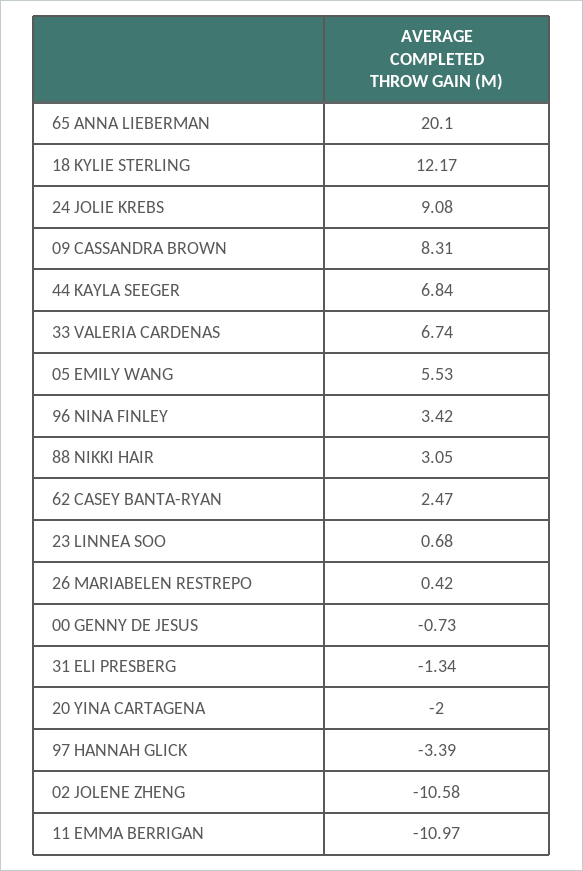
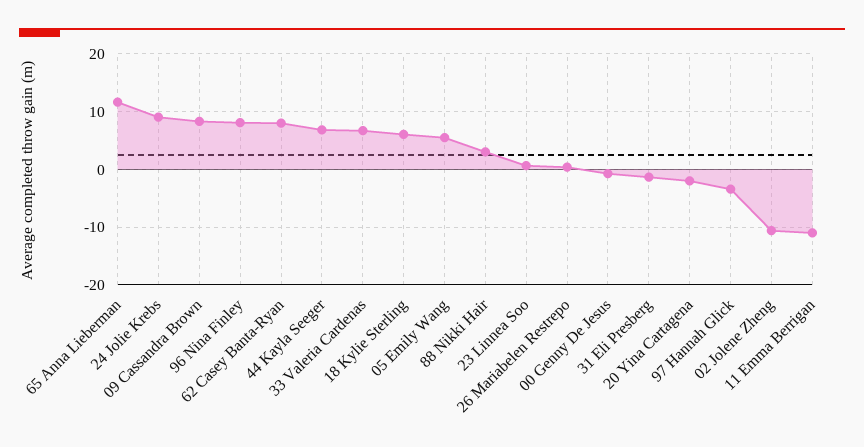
  {
-   "65 ANNA LIEBERMAN": 20.1,
+   "65 ANNA LIEBERMAN": 12,
-   "18 KYLIE STERLING": 12.17,
+   "18 KYLIE STERLING": 6,
    "24 JOLIE KREBS": 9.08,
    "09 CASSANDRA BROWN": 8.31,
    "44 KAYLA SEEGER": 6.84,
    "33 VALERIA CARDENAS": 6.74,
    "05 EMILY WANG": 5.53,
-   "96 NINA FINLEY": 3.42,
+   "96 NINA FINLEY": 8,
    "88 NIKKI HAIR": 3.05,
-   "62 CASEY BANTA-RYAN": 2.47,
+   "62 CASEY BANTA-RYAN": 8,
    "23 LINNEA SOO": 0.68,
    "26 MARIABELEN RESTREPO": 0.42,
    "00 GENNY DE JESUS": -0.73,
    "31 ELI PRESBERG": -1.34,
    "20 YINA CARTAGENA": -2,
    "97 HANNAH GLICK": -3.39,
    "02 JOLENE ZHENG": -10.58,
    "11 EMMA BERRIGAN": -10.97
  }

